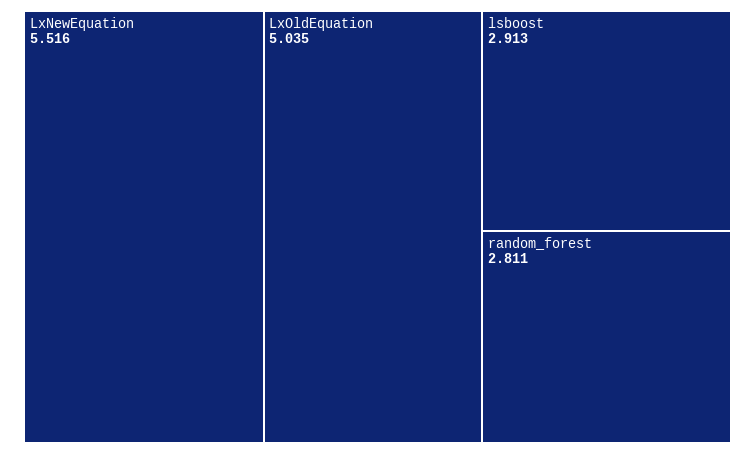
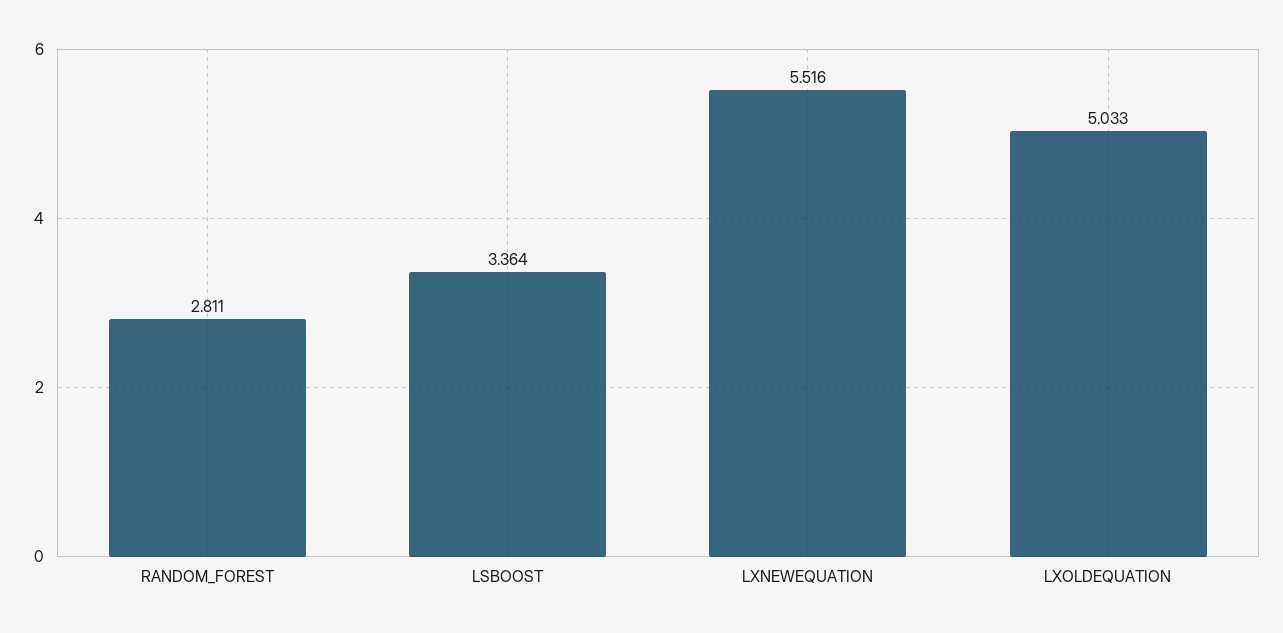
  {
    "LxNewEquation": 5.516,
-   "LxOldEquation": 5.035,
+   "LxOldEquation": 5.033,
-   "lsboost": 2.913,
+   "lsboost": 3.364,
    "random_forest": 2.811
  }

